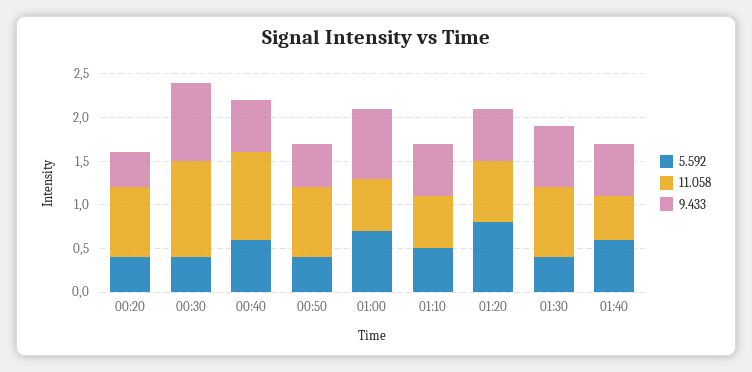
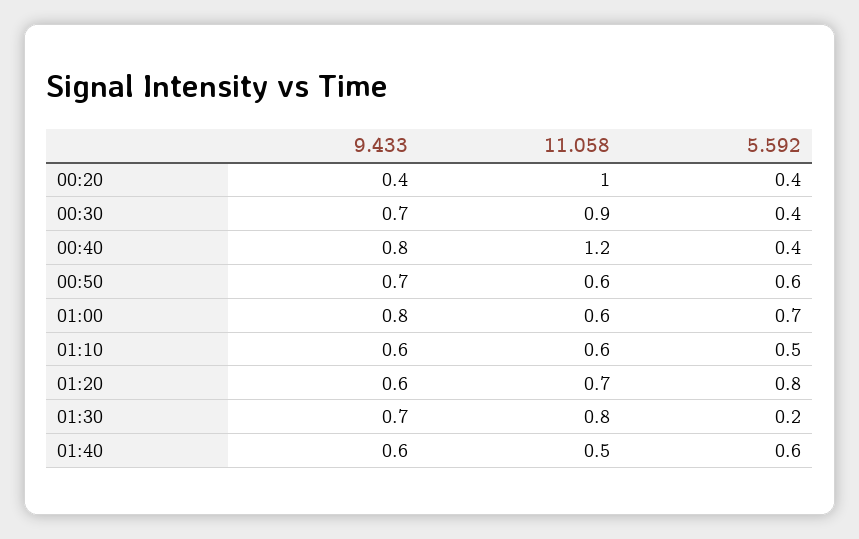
  {
    "5.592": {
      "00:20": 0.4,
      "00:30": 0.4,
-     "00:40": 0.6,
+     "00:40": 0.4,
-     "00:50": 0.4,
+     "00:50": 0.6,
      "01:00": 0.7,
      "01:10": 0.5,
      "01:20": 0.8,
-     "01:30": 0.4,
+     "01:30": 0.2,
      "01:40": 0.6
    },
    "11.058": {
-     "00:20": 0.8,
+     "00:20": 1,
-     "00:30": 1.1,
+     "00:30": 0.9,
-     "00:40": 1,
+     "00:40": 1.2,
-     "00:50": 0.8,
+     "00:50": 0.6,
      "01:00": 0.6,
      "01:10": 0.6,
      "01:20": 0.7,
      "01:30": 0.8,
      "01:40": 0.5
    },
    "9.433": {
      "00:20": 0.4,
-     "00:30": 0.9,
+     "00:30": 0.7,
-     "00:40": 0.6,
+     "00:40": 0.8,
-     "00:50": 0.5,
+     "00:50": 0.7,
      "01:00": 0.8,
      "01:10": 0.6,
      "01:20": 0.6,
      "01:30": 0.7,
      "01:40": 0.6
    }
  }

